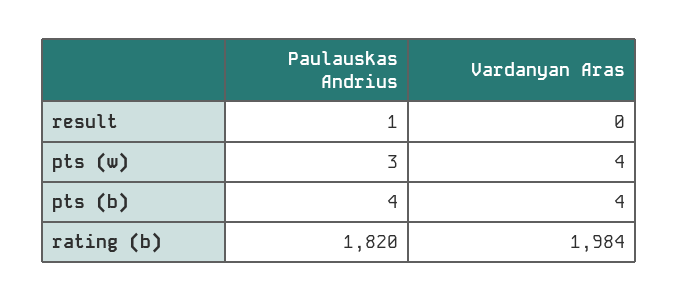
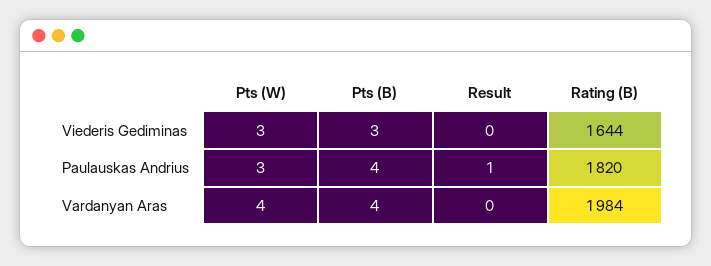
  {
    "Paulauskas Andrius": {
      "result": 1,
      "pts (w)": 3,
      "pts (b)": 4,
      "rating (b)": 1820
    },
    "Vardanyan Aras": {
      "result": 0,
      "pts (w)": 4,
      "pts (b)": 4,
      "rating (b)": 1984
-   }
+   },
+   "Viederis Gediminas": {
+     "pts (w)": 3,
+     "pts (b)": 3,
+     "result": 0,
+     "rating (b)": 1644
+   }
  }

